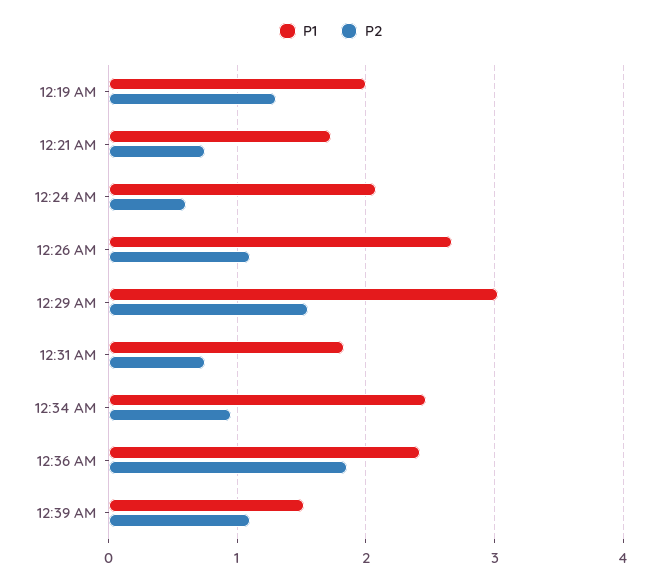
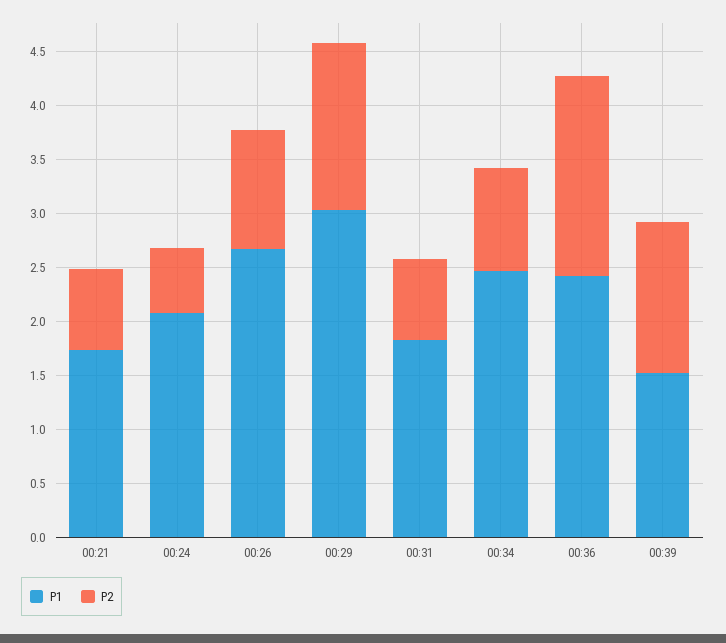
  {
    "P1": {
-     "12:19 AM": 2,
      "12:21 AM": 1.7,
      "12:24 AM": 2.1,
      "12:26 AM": 2.7,
      "12:29 AM": 3,
      "12:31 AM": 1.8,
      "12:34 AM": 2.5,
      "12:36 AM": 2.4,
      "12:39 AM": 1.5
    },
    "P2": {
-     "12:19 AM": 1.3,
      "12:21 AM": 0.8,
      "12:24 AM": 0.6,
      "12:26 AM": 1.1,
      "12:29 AM": 1.6,
      "12:31 AM": 0.8,
      "12:34 AM": 1,
      "12:36 AM": 1.9,
-     "12:39 AM": 1.1
+     "12:39 AM": 1.4
    }
  }

